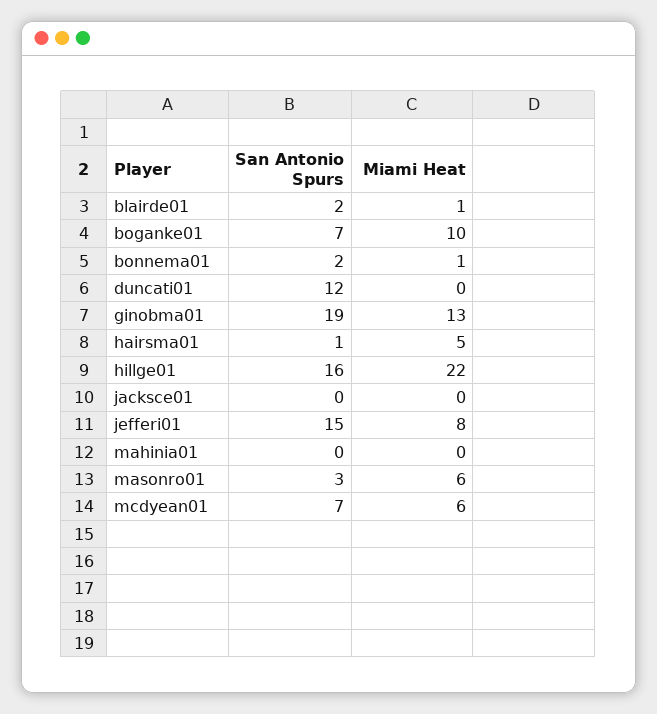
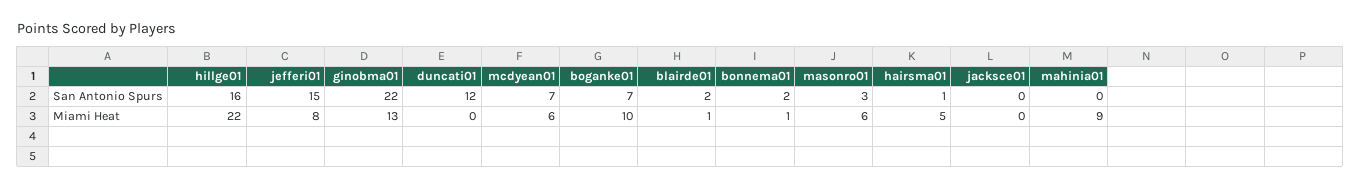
  {
    "San Antonio Spurs": {
      "blairde01": 2,
      "boganke01": 7,
      "bonnema01": 2,
      "duncati01": 12,
-     "ginobma01": 19,
+     "ginobma01": 22,
      "hairsma01": 1,
      "hillge01": 16,
      "jacksce01": 0,
      "jefferi01": 15,
      "mahinia01": 0,
      "masonro01": 3,
      "mcdyean01": 7
    },
    "Miami Heat": {
      "blairde01": 1,
      "boganke01": 10,
      "bonnema01": 1,
      "duncati01": 0,
      "ginobma01": 13,
      "hairsma01": 5,
      "hillge01": 22,
      "jacksce01": 0,
      "jefferi01": 8,
-     "mahinia01": 0,
+     "mahinia01": 9,
      "masonro01": 6,
      "mcdyean01": 6
    }
  }

